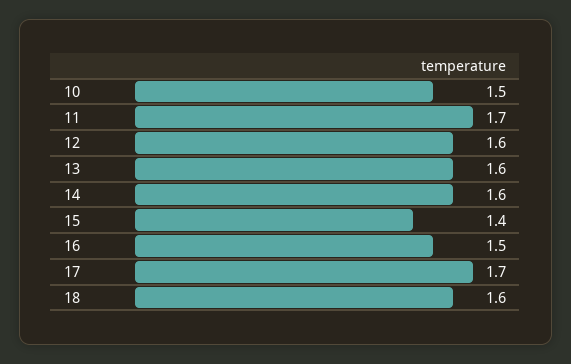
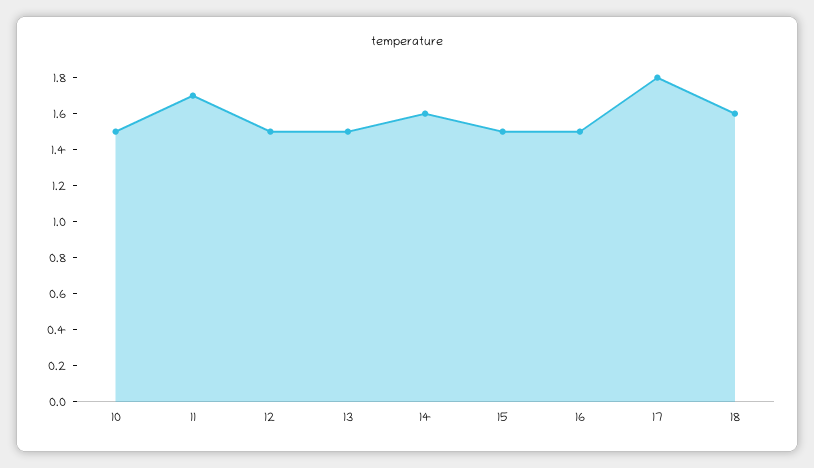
  {
    "10": 1.5,
    "11": 1.7,
-   "12": 1.6,
+   "12": 1.5,
-   "13": 1.6,
+   "13": 1.5,
    "14": 1.6,
-   "15": 1.4,
+   "15": 1.5,
    "16": 1.5,
-   "17": 1.7,
+   "17": 1.8,
    "18": 1.6
  }

